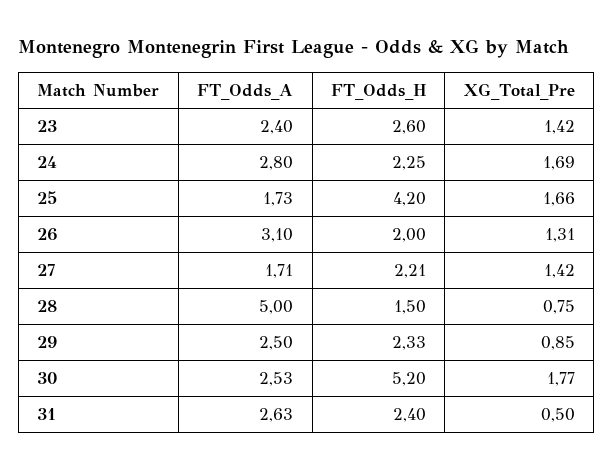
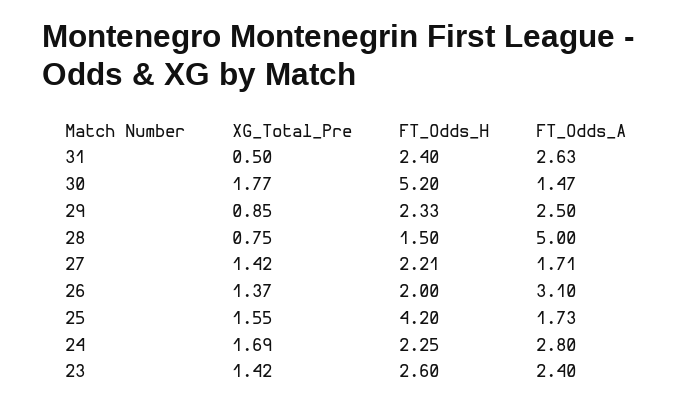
  {
    "FT_Odds_A": {
      "23": 2.4,
      "24": 2.8,
      "25": 1.73,
      "26": 3.1,
      "27": 1.71,
      "28": 5,
      "29": 2.5,
-     "30": 2.53,
+     "30": 1.47,
      "31": 2.63
    },
    "FT_Odds_H": {
      "23": 2.6,
      "24": 2.25,
      "25": 4.2,
      "26": 2,
      "27": 2.21,
      "28": 1.5,
      "29": 2.33,
      "30": 5.2,
      "31": 2.4
    },
    "XG_Total_Pre": {
      "23": 1.42,
      "24": 1.69,
-     "25": 1.66,
+     "25": 1.55,
-     "26": 1.31,
+     "26": 1.37,
      "27": 1.42,
      "28": 0.75,
      "29": 0.85,
      "30": 1.77,
      "31": 0.5
    }
  }

